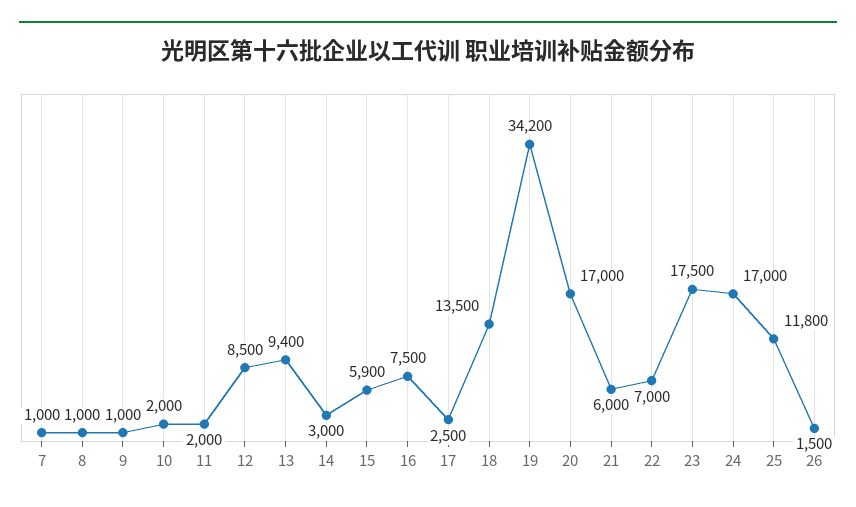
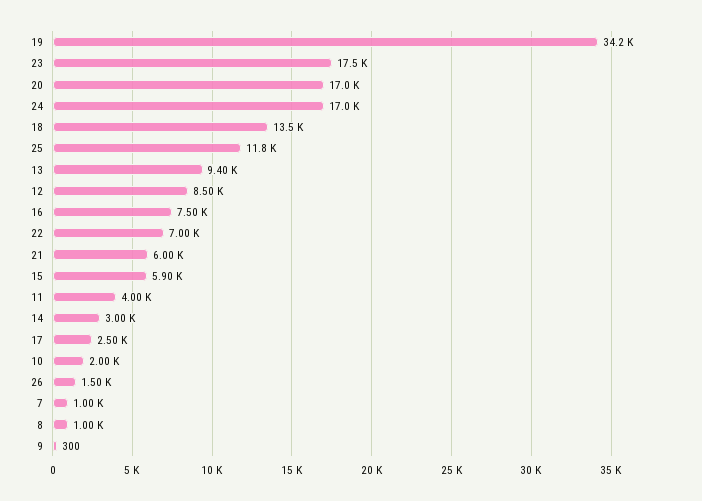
  {
    "7": 1000,
    "8": 1000,
-   "9": 1000,
+   "9": 300,
    "10": 2000,
-   "11": 2000,
+   "11": 4000,
    "12": 8500,
    "13": 9400,
    "14": 3000,
    "15": 5900,
    "16": 7500,
    "17": 2500,
    "18": 13500,
    "19": 34200,
    "20": 17000,
    "21": 6000,
    "22": 7000,
    "23": 17500,
    "24": 17000,
    "25": 11800,
    "26": 1500
  }

